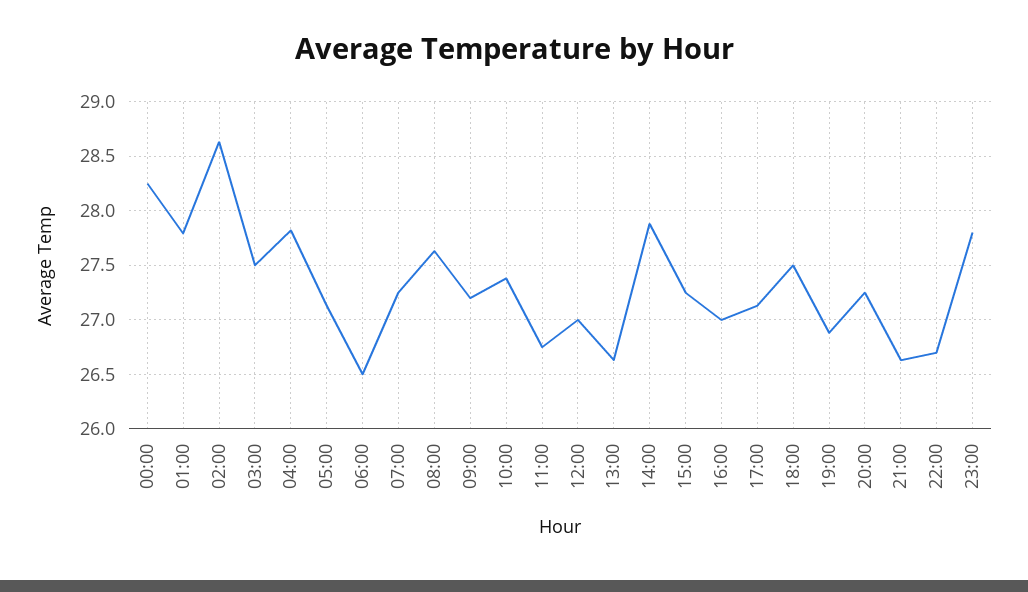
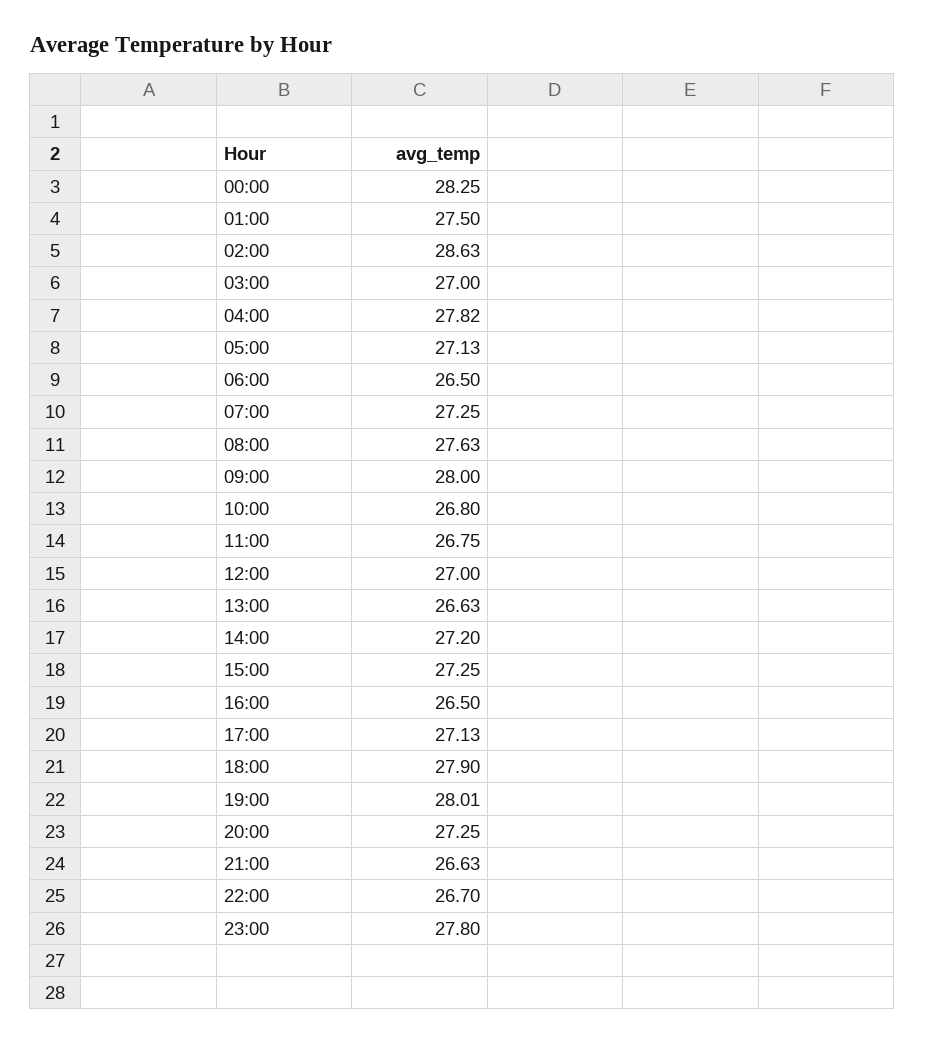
  {
    "00:00": 28.25,
-   "01:00": 27.8,
+   "01:00": 27.5,
    "02:00": 28.63,
-   "03:00": 27.5,
+   "03:00": 27,
    "04:00": 27.82,
    "05:00": 27.13,
    "06:00": 26.5,
    "07:00": 27.25,
    "08:00": 27.63,
-   "09:00": 27.2,
+   "09:00": 28,
-   "10:00": 27.4,
+   "10:00": 26.8,
    "11:00": 26.75,
    "12:00": 27,
    "13:00": 26.63,
-   "14:00": 27.9,
+   "14:00": 27.2,
    "15:00": 27.25,
-   "16:00": 27,
+   "16:00": 26.5,
    "17:00": 27.13,
-   "18:00": 27.5,
+   "18:00": 27.9,
-   "19:00": 26.9,
+   "19:00": 28.01,
    "20:00": 27.25,
    "21:00": 26.63,
    "22:00": 26.7,
    "23:00": 27.8
  }

